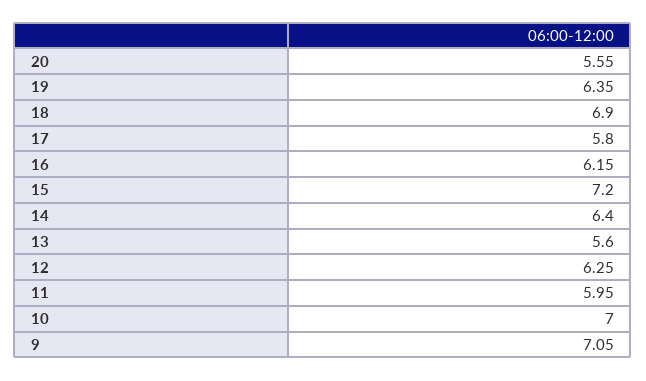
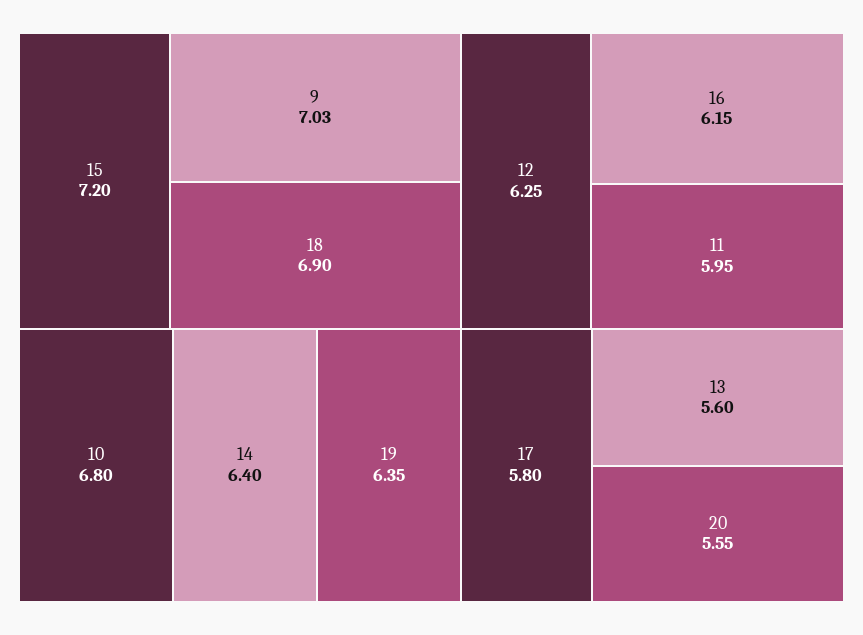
  {
    "20": 5.55,
    "19": 6.35,
    "18": 6.9,
    "17": 5.8,
    "16": 6.15,
    "15": 7.2,
    "14": 6.4,
    "13": 5.6,
    "12": 6.25,
    "11": 5.95,
-   "10": 7,
+   "10": 6.8,
-   "9": 7.05
+   "9": 7.03
  }

